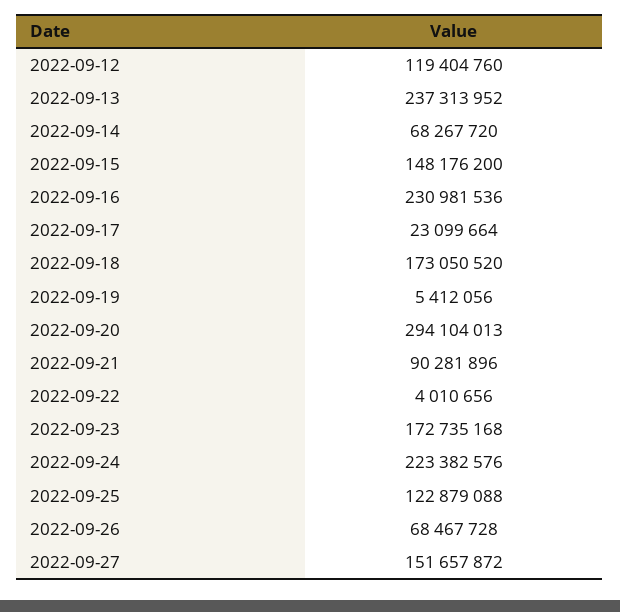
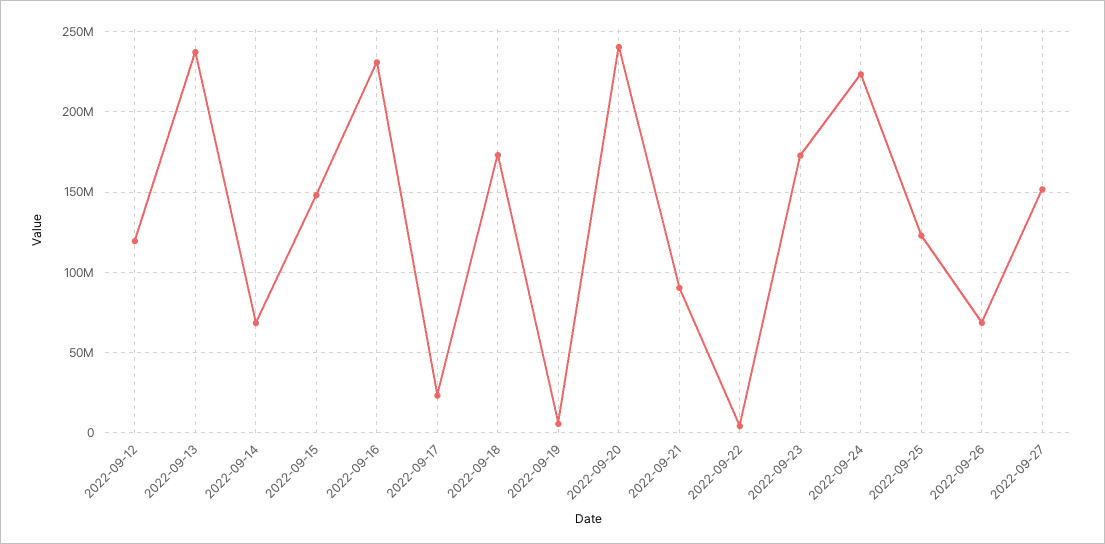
  {
    "2022-09-12": 119404760,
    "2022-09-13": 237313952,
    "2022-09-14": 68267720,
    "2022-09-15": 148176200,
    "2022-09-16": 230981536,
    "2022-09-17": 23099664,
    "2022-09-18": 173050520,
    "2022-09-19": 5412056,
-   "2022-09-20": 294104013,
+   "2022-09-20": 240000000,
    "2022-09-21": 90281896,
    "2022-09-22": 4010656,
    "2022-09-23": 172735168,
    "2022-09-24": 223382576,
    "2022-09-25": 122879088,
    "2022-09-26": 68467728,
    "2022-09-27": 151657872
  }

